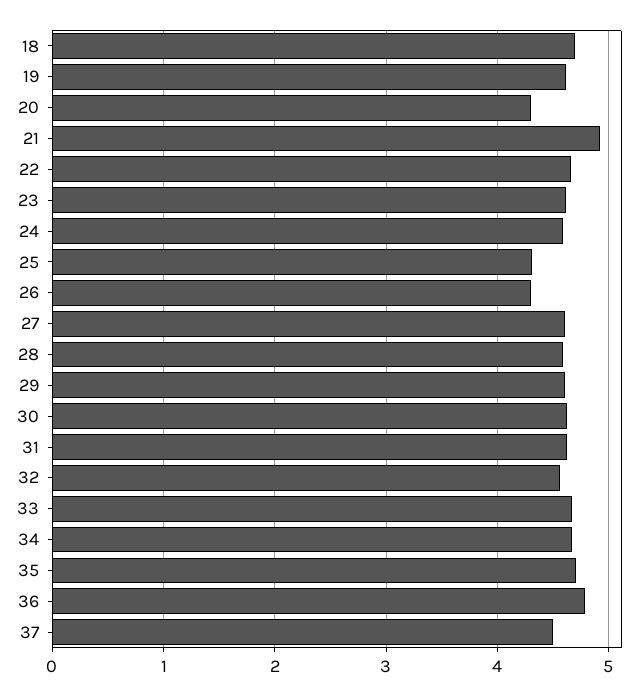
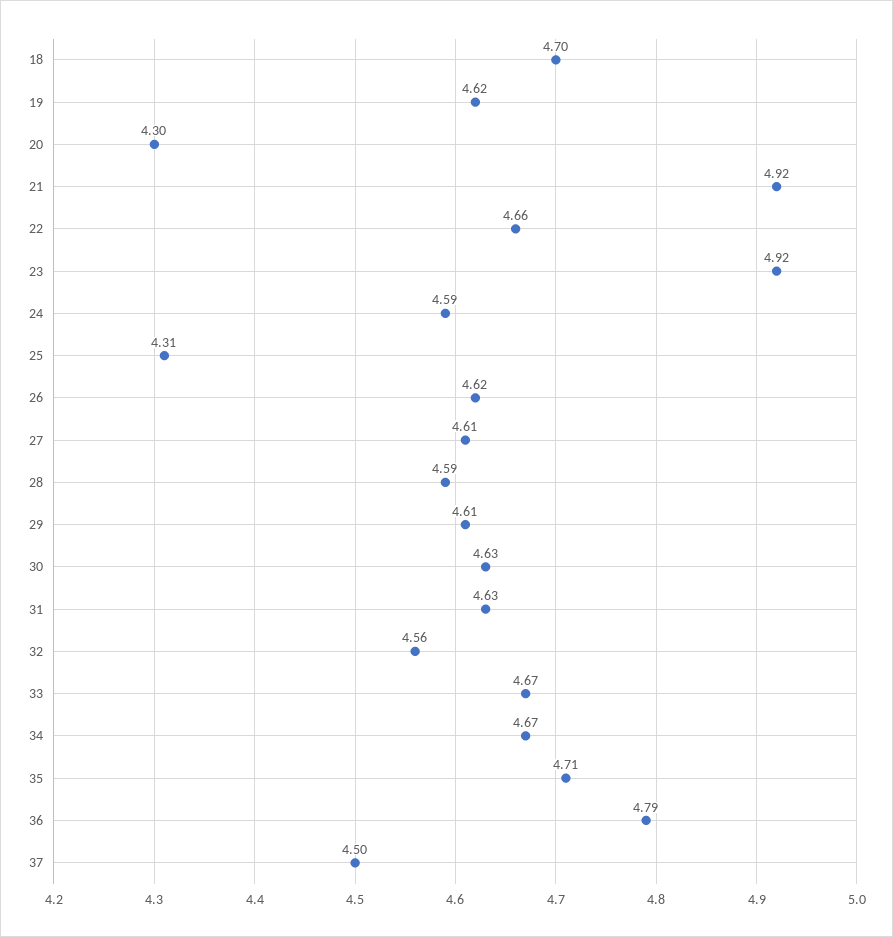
  {
    "18": 4.7,
    "19": 4.62,
    "20": 4.3,
    "21": 4.92,
    "22": 4.66,
-   "23": 4.6,
+   "23": 4.92,
    "24": 4.59,
    "25": 4.31,
-   "26": 4.3,
+   "26": 4.62,
    "27": 4.61,
    "28": 4.59,
    "29": 4.61,
    "30": 4.63,
    "31": 4.63,
    "32": 4.56,
    "33": 4.67,
    "34": 4.67,
    "35": 4.71,
    "36": 4.79,
    "37": 4.5
  }

